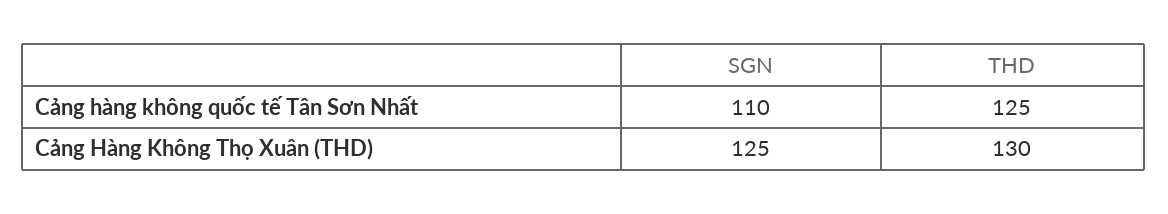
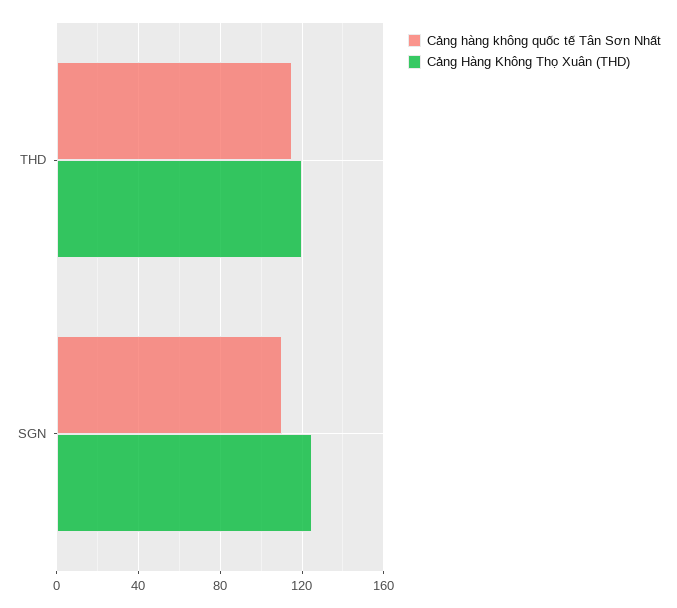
  {
    "Cảng hàng không quốc tế Tân Sơn Nhất": {
      "SGN": 110,
-     "THD": 125
+     "THD": 115
    },
    "Cảng Hàng Không Thọ Xuân (THD)": {
      "SGN": 125,
-     "THD": 130
+     "THD": 120
    }
  }

